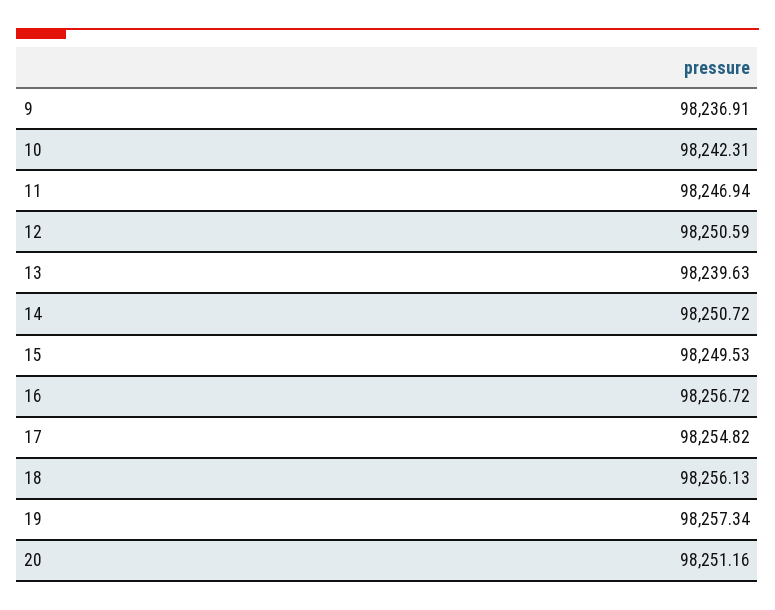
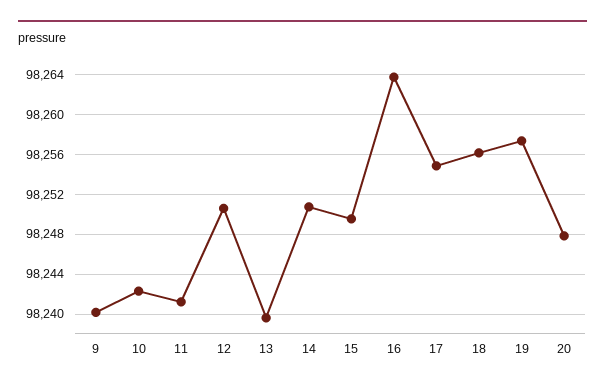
  {
-   "9": 98236.91,
+   "9": 98240,
    "10": 98242.31,
-   "11": 98246.94,
+   "11": 98241,
    "12": 98250.59,
    "13": 98239.63,
    "14": 98250.72,
    "15": 98249.53,
-   "16": 98256.72,
+   "16": 98264,
    "17": 98254.82,
    "18": 98256.13,
    "19": 98257.34,
-   "20": 98251.16
+   "20": 98248
  }

